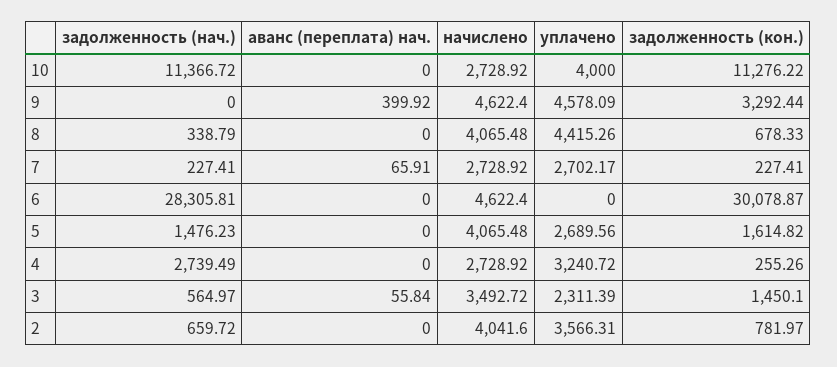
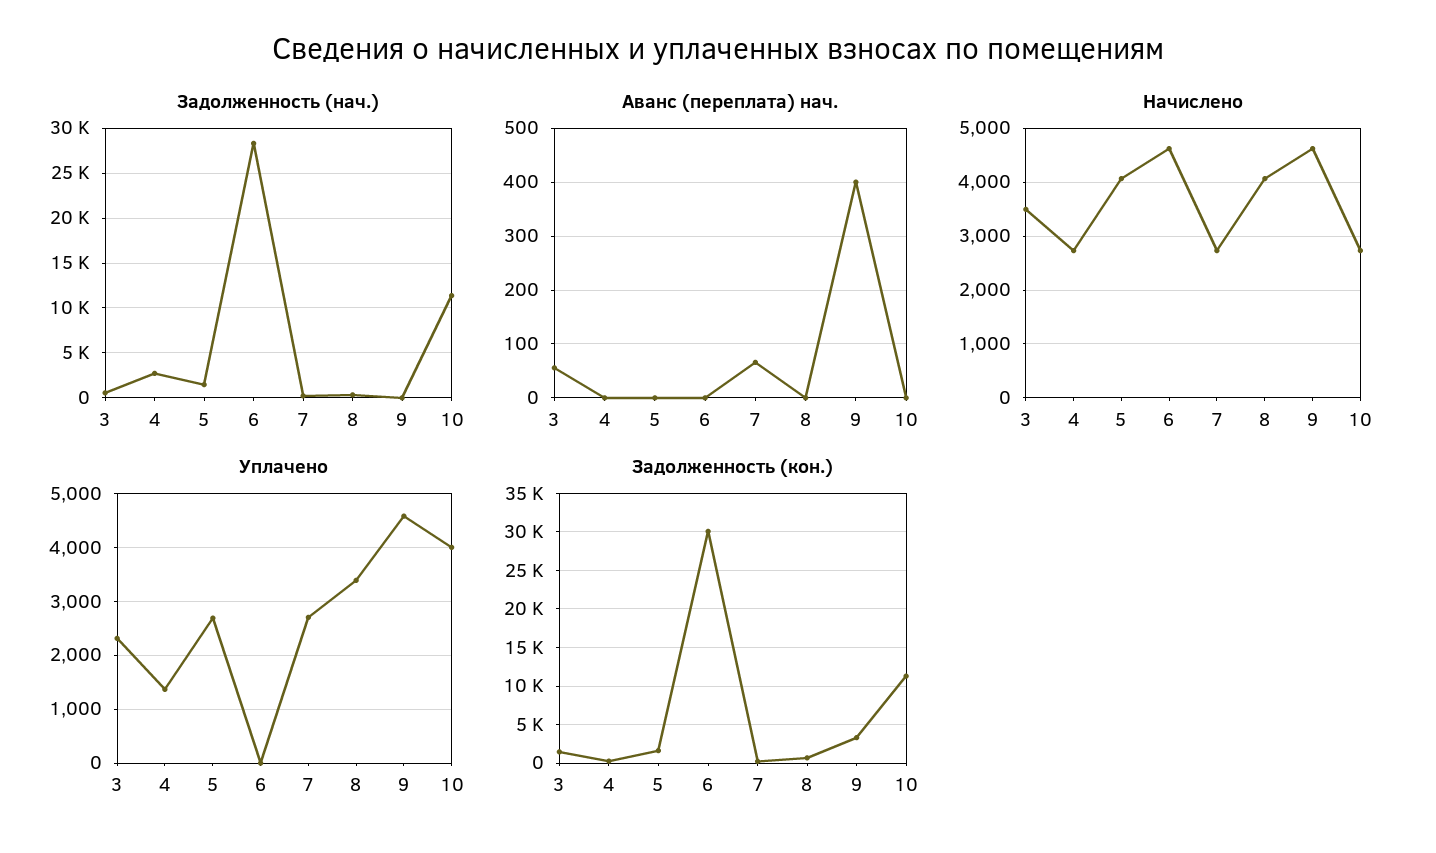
  {
    "задолженность (нач.)": {
      "10": 11366.72,
      "9": 0,
      "8": 338.79,
      "7": 227.41,
      "6": 28305.81,
      "5": 1476.23,
      "4": 2739.49,
-     "3": 564.97,
+     "3": 564.97
-     "2": 659.72
    },
    "аванс (переплата) нач.": {
      "10": 0,
      "9": 399.92,
      "8": 0,
      "7": 65.91,
      "6": 0,
      "5": 0,
      "4": 0,
-     "3": 55.84,
+     "3": 55.84
-     "2": 0
    },
    "начислено": {
      "10": 2728.92,
      "9": 4622.4,
      "8": 4065.48,
      "7": 2728.92,
      "6": 4622.4,
      "5": 4065.48,
      "4": 2728.92,
-     "3": 3492.72,
+     "3": 3492.72
-     "2": 4041.6
    },
    "уплачено": {
      "10": 4000,
      "9": 4578.09,
-     "8": 4415.26,
+     "8": 3400,
      "7": 2702.17,
      "6": 0,
      "5": 2689.56,
-     "4": 3240.72,
+     "4": 1400,
-     "3": 2311.39,
+     "3": 2311.39
-     "2": 3566.31
    },
    "задолженность (кон.)": {
      "10": 11276.22,
      "9": 3292.44,
      "8": 678.33,
      "7": 227.41,
      "6": 30078.87,
      "5": 1614.82,
      "4": 255.26,
-     "3": 1450.1,
+     "3": 1450.1
-     "2": 781.97
    }
  }

